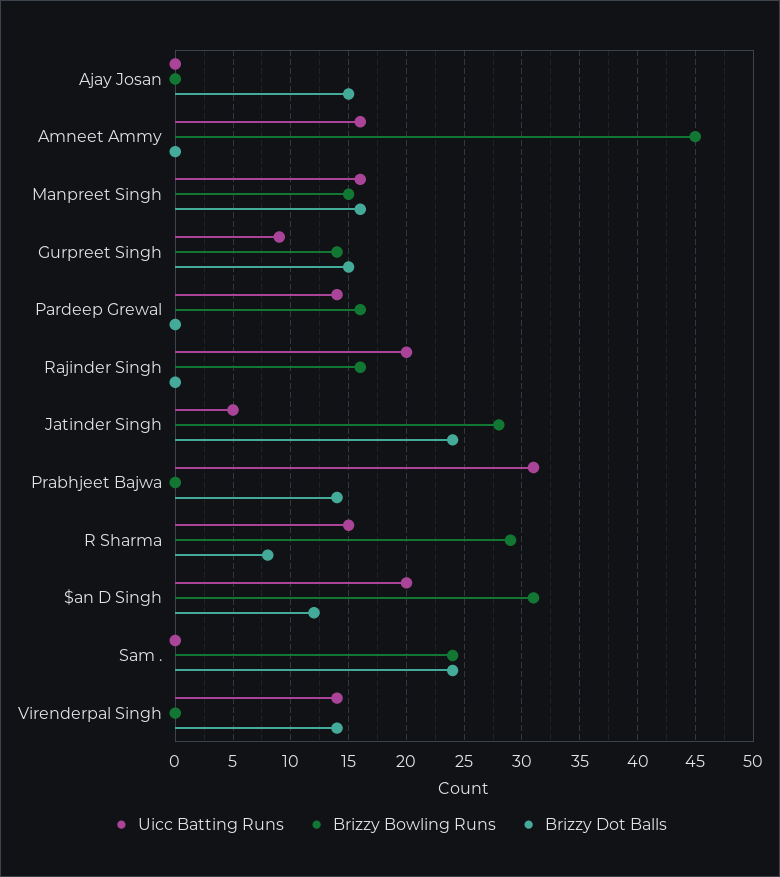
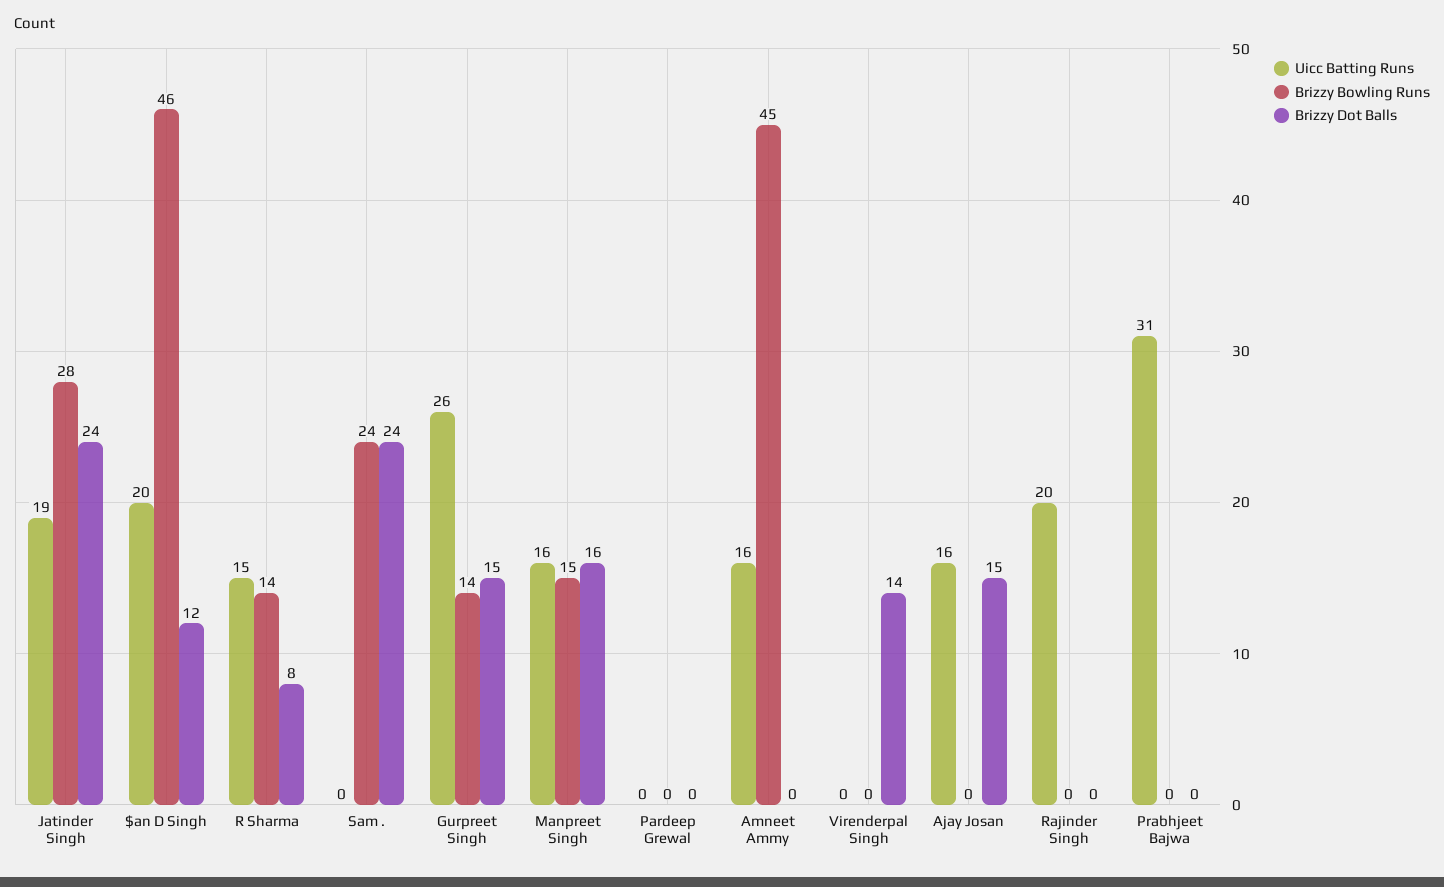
  {
    "Uicc Batting Runs": {
-     "Ajay Josan": 0,
+     "Ajay Josan": 16,
      "Amneet Ammy": 16,
      "Manpreet Singh": 16,
-     "Gurpreet Singh": 9,
+     "Gurpreet Singh": 26,
-     "Pardeep Grewal": 14,
+     "Pardeep Grewal": 0,
      "Rajinder Singh": 20,
-     "Jatinder Singh": 5,
+     "Jatinder Singh": 19,
      "Prabhjeet Bajwa": 31,
      "R Sharma": 15,
      "$an D Singh": 20,
      "Sam .": 0,
-     "Virenderpal Singh": 14
+     "Virenderpal Singh": 0
    },
    "Brizzy Bowling Runs": {
      "Ajay Josan": 0,
      "Amneet Ammy": 45,
      "Manpreet Singh": 15,
      "Gurpreet Singh": 14,
-     "Pardeep Grewal": 16,
+     "Pardeep Grewal": 0,
-     "Rajinder Singh": 16,
+     "Rajinder Singh": 0,
      "Jatinder Singh": 28,
      "Prabhjeet Bajwa": 0,
-     "R Sharma": 29,
+     "R Sharma": 14,
-     "$an D Singh": 31,
+     "$an D Singh": 46,
      "Sam .": 24,
      "Virenderpal Singh": 0
    },
    "Brizzy Dot Balls": {
      "Ajay Josan": 15,
      "Amneet Ammy": 0,
      "Manpreet Singh": 16,
      "Gurpreet Singh": 15,
      "Pardeep Grewal": 0,
      "Rajinder Singh": 0,
      "Jatinder Singh": 24,
-     "Prabhjeet Bajwa": 14,
+     "Prabhjeet Bajwa": 0,
      "R Sharma": 8,
      "$an D Singh": 12,
      "Sam .": 24,
      "Virenderpal Singh": 14
    }
  }

